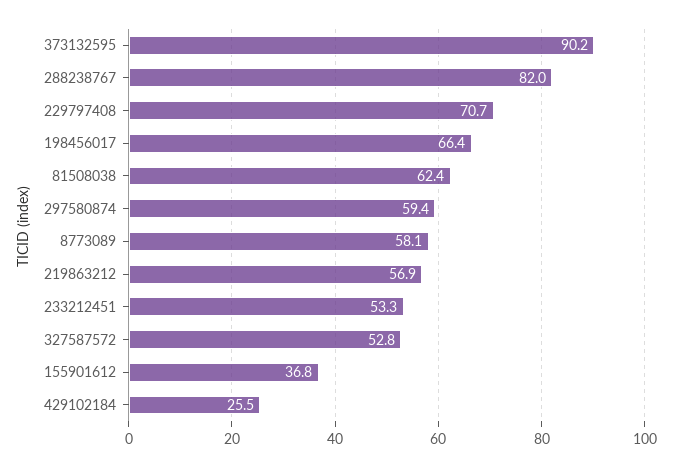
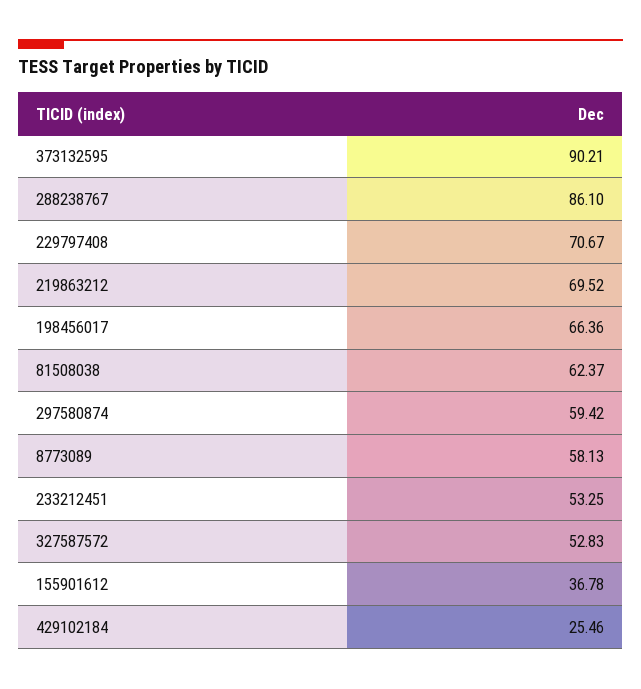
  {
    "373132595": 90.21,
-   "288238767": 82,
+   "288238767": 86.1,
    "229797408": 70.67,
    "198456017": 66.36,
    "81508038": 62.37,
    "297580874": 59.42,
    "8773089": 58.13,
-   "219863212": 56.9,
+   "219863212": 69.52,
    "233212451": 53.25,
    "327587572": 52.83,
    "155901612": 36.78,
    "429102184": 25.46
  }

